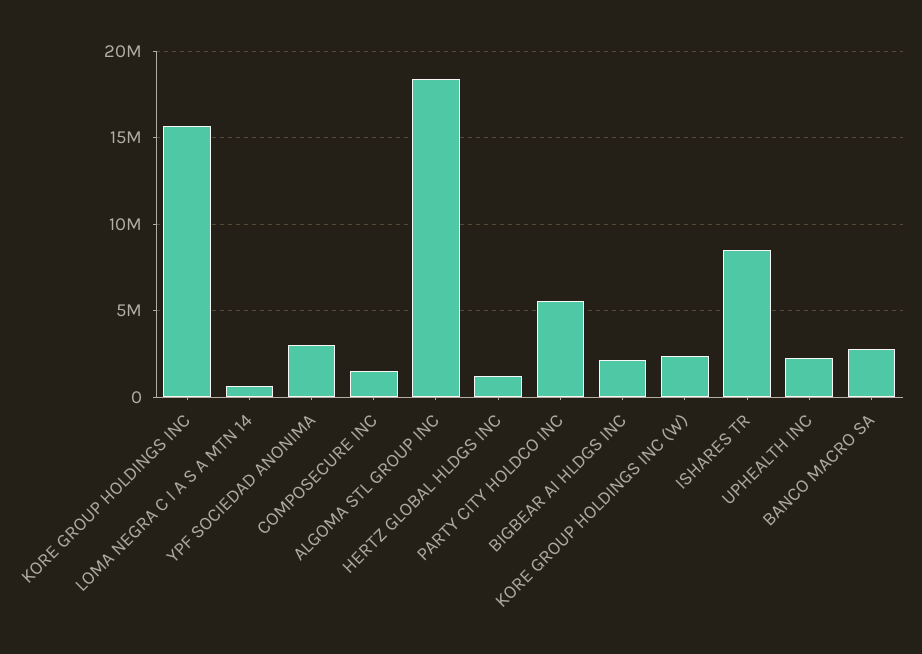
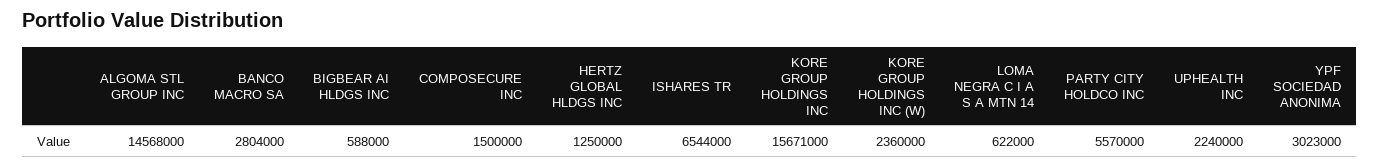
  {
    "KORE GROUP HOLDINGS INC": 15671000,
    "LOMA NEGRA C I A S A MTN 14": 622000,
    "YPF SOCIEDAD ANONIMA": 3023000,
    "COMPOSECURE INC": 1500000,
-   "ALGOMA STL GROUP INC": 18500000,
+   "ALGOMA STL GROUP INC": 14568000,
    "HERTZ GLOBAL HLDGS INC": 1250000,
    "PARTY CITY HOLDCO INC": 5570000,
-   "BIGBEAR AI HLDGS INC": 2000000,
+   "BIGBEAR AI HLDGS INC": 588000,
    "KORE GROUP HOLDINGS INC (W)": 2360000,
-   "ISHARES TR": 8500000,
+   "ISHARES TR": 6544000,
    "UPHEALTH INC": 2240000,
    "BANCO MACRO SA": 2804000
  }

